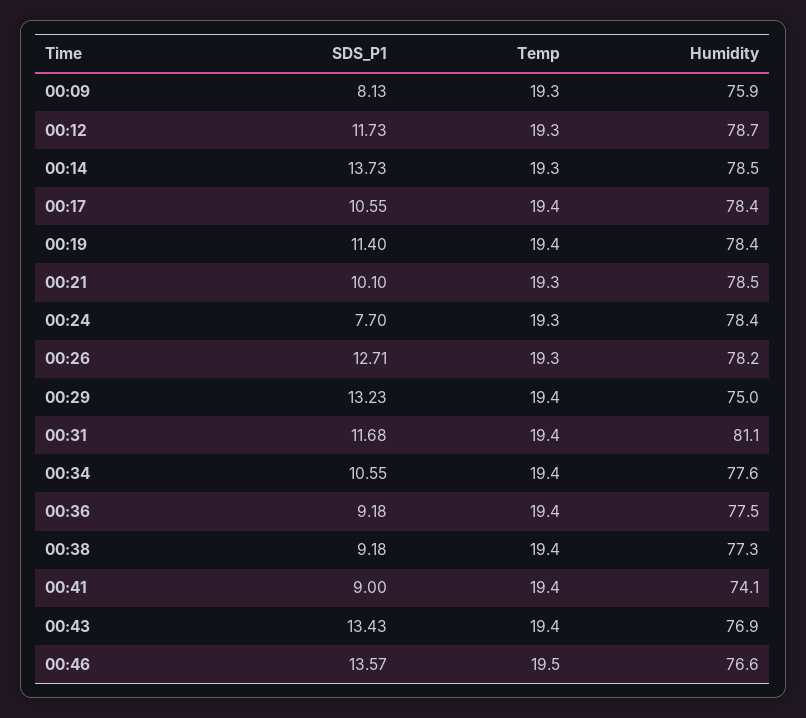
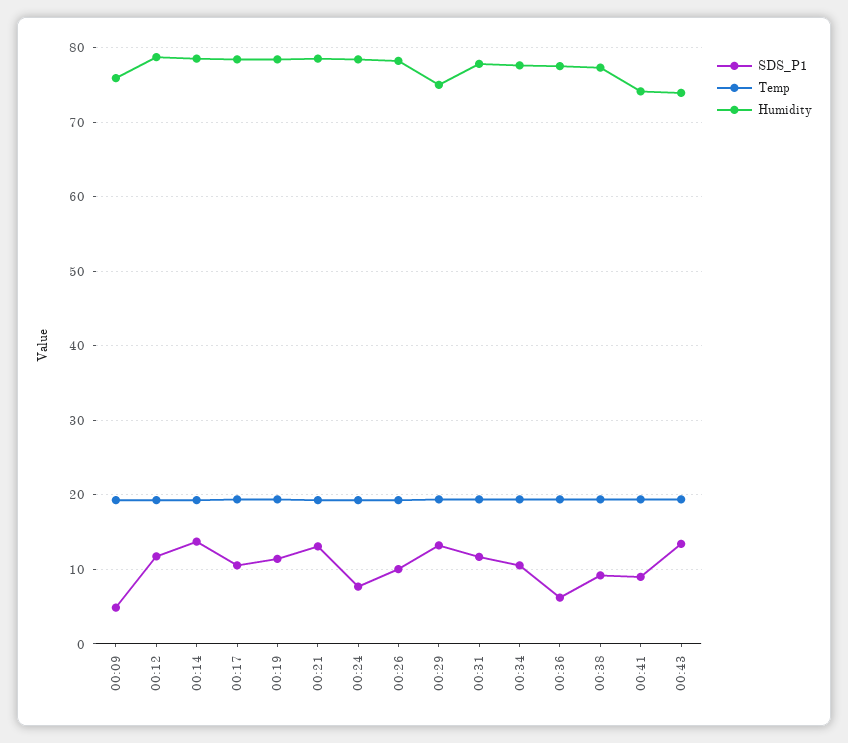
  {
    "SDS_P1": {
-     "00:09": 8.13,
+     "00:09": 5,
      "00:12": 11.73,
      "00:14": 13.73,
      "00:17": 10.55,
      "00:19": 11.4,
-     "00:21": 10.1,
+     "00:21": 13,
      "00:24": 7.7,
-     "00:26": 12.71,
+     "00:26": 10,
      "00:29": 13.23,
      "00:31": 11.68,
      "00:34": 10.55,
-     "00:36": 9.18,
+     "00:36": 6,
      "00:38": 9.18,
      "00:41": 9,
-     "00:43": 13.43,
+     "00:43": 13.43
-     "00:46": 13.57
    },
    "Temp": {
      "00:09": 19.3,
      "00:12": 19.3,
      "00:14": 19.3,
      "00:17": 19.4,
      "00:19": 19.4,
      "00:21": 19.3,
      "00:24": 19.3,
      "00:26": 19.3,
      "00:29": 19.4,
      "00:31": 19.4,
      "00:34": 19.4,
      "00:36": 19.4,
      "00:38": 19.4,
      "00:41": 19.4,
-     "00:43": 19.4,
+     "00:43": 19.4
-     "00:46": 19.5
    },
    "Humidity": {
      "00:09": 75.9,
      "00:12": 78.7,
      "00:14": 78.5,
      "00:17": 78.4,
      "00:19": 78.4,
      "00:21": 78.5,
      "00:24": 78.4,
      "00:26": 78.2,
      "00:29": 75,
-     "00:31": 81.1,
+     "00:31": 78,
      "00:34": 77.6,
      "00:36": 77.5,
      "00:38": 77.3,
      "00:41": 74.1,
-     "00:43": 76.9,
+     "00:43": 74
-     "00:46": 76.6
    }
  }

